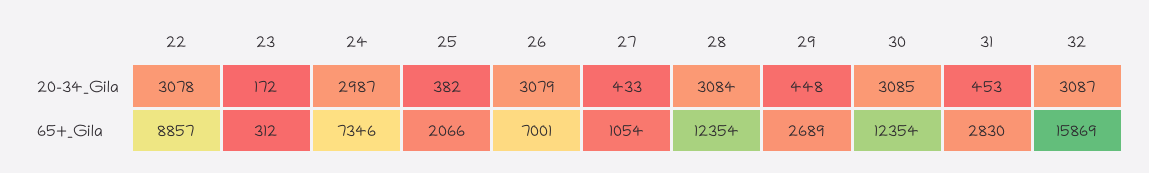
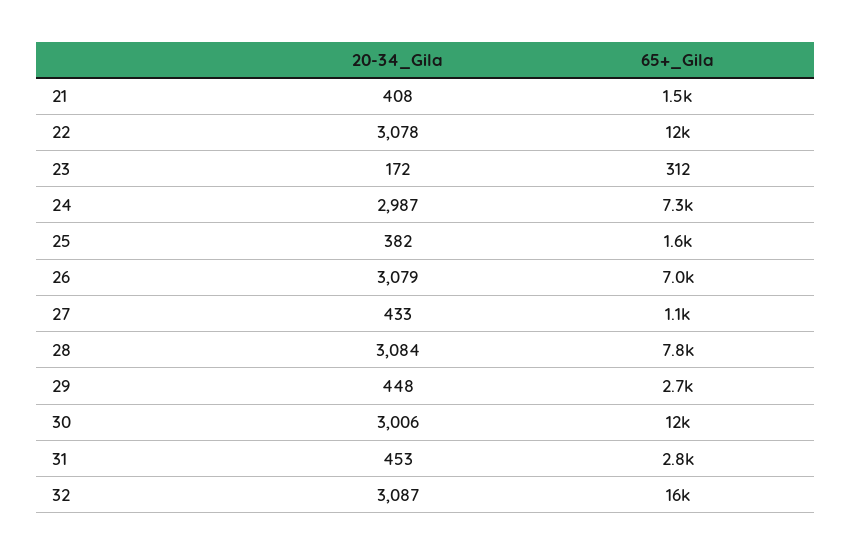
  {
    "22": {
      "20-34_Gila": 3078,
-     "65+_Gila": 8857
+     "65+_Gila": 12000
    },
    "23": {
      "20-34_Gila": 172,
      "65+_Gila": 312
    },
    "24": {
      "20-34_Gila": 2987,
      "65+_Gila": 7346
    },
    "25": {
      "20-34_Gila": 382,
-     "65+_Gila": 2066
+     "65+_Gila": 1600
    },
    "26": {
      "20-34_Gila": 3079,
      "65+_Gila": 7001
    },
    "27": {
      "20-34_Gila": 433,
      "65+_Gila": 1054
    },
    "28": {
      "20-34_Gila": 3084,
-     "65+_Gila": 12354
+     "65+_Gila": 7800
    },
    "29": {
      "20-34_Gila": 448,
      "65+_Gila": 2689
    },
    "30": {
-     "20-34_Gila": 3085,
+     "20-34_Gila": 3006,
      "65+_Gila": 12354
    },
    "31": {
      "20-34_Gila": 453,
      "65+_Gila": 2830
    },
    "32": {
      "20-34_Gila": 3087,
      "65+_Gila": 15869
-   }
+   },
+   "21": {
+     "20-34_Gila": 408,
+     "65+_Gila": 1500
+   }
  }

